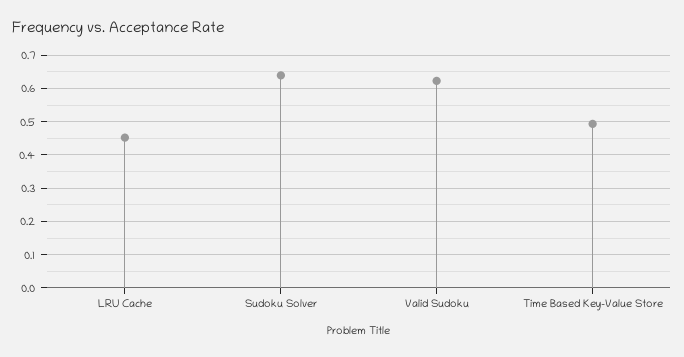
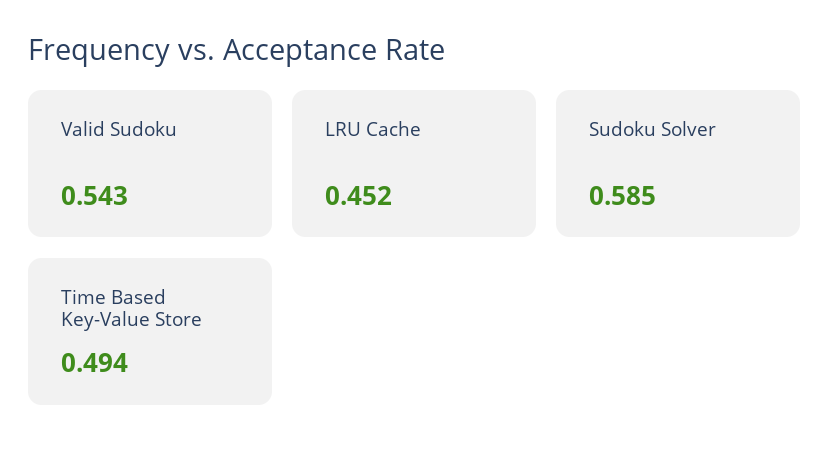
  {
    "LRU Cache": 0.452,
-   "Sudoku Solver": 0.64,
+   "Sudoku Solver": 0.585,
-   "Valid Sudoku": 0.62,
+   "Valid Sudoku": 0.543,
    "Time Based Key-Value Store": 0.494
  }

